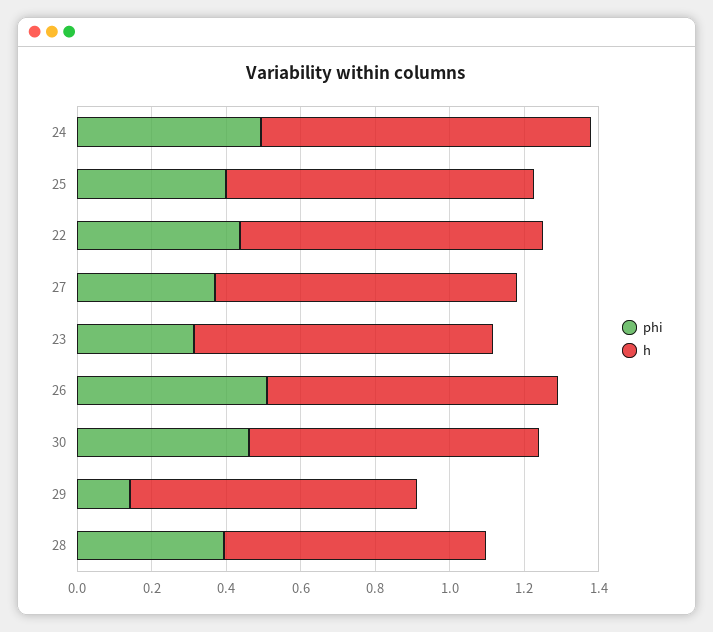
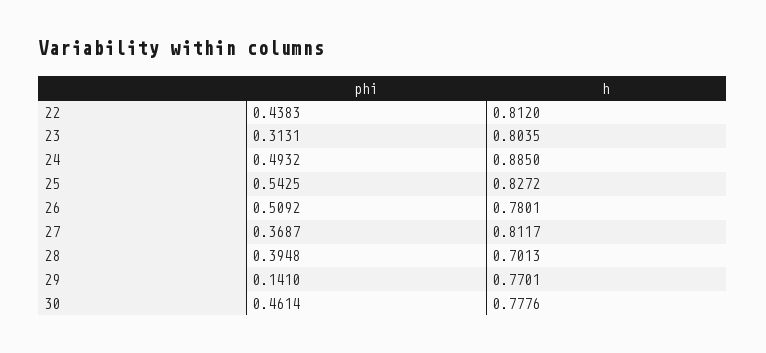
  {
    "phi": {
      "24": 0.4932,
-     "25": 0.4,
+     "25": 0.5425,
      "22": 0.4383,
      "27": 0.3687,
      "23": 0.3131,
      "26": 0.5092,
      "30": 0.4614,
      "29": 0.141,
      "28": 0.3948
    },
    "h": {
      "24": 0.885,
      "25": 0.8272,
      "22": 0.812,
      "27": 0.8117,
      "23": 0.8035,
      "26": 0.7801,
      "30": 0.7776,
      "29": 0.7701,
      "28": 0.7013
    }
  }

